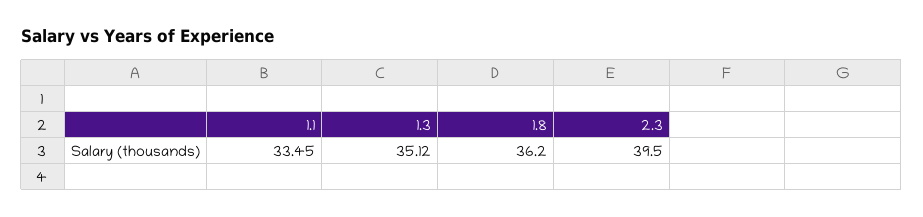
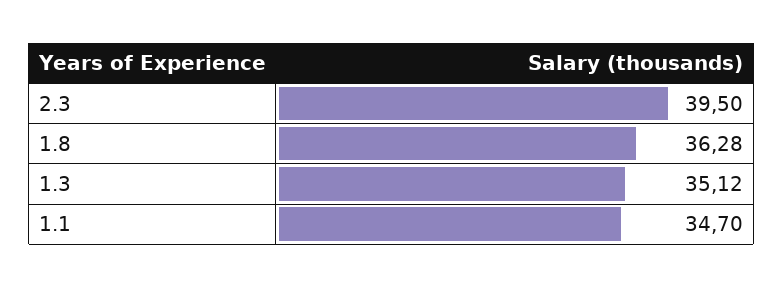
  {
-   "1.1": 33.45,
+   "1.1": 34.7,
    "1.3": 35.12,
-   "1.8": 36.2,
+   "1.8": 36.28,
    "2.3": 39.5
  }

